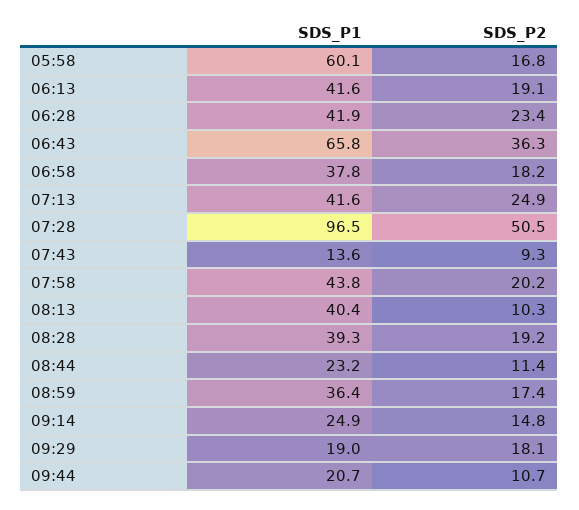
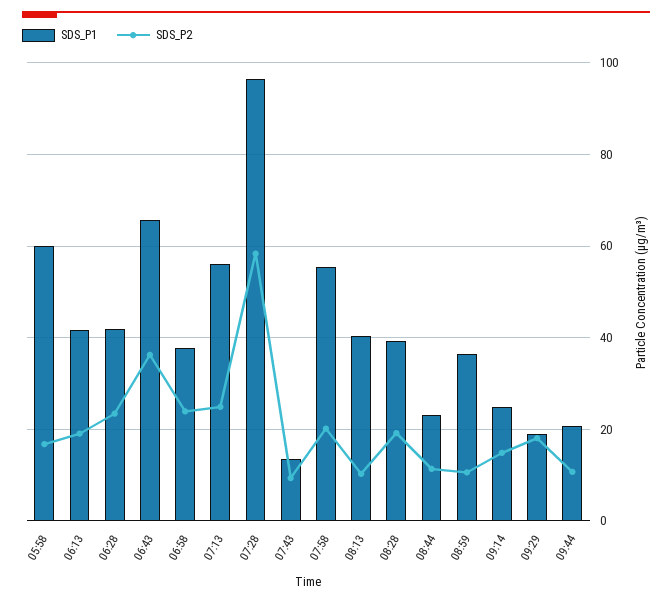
  {
    "SDS_P1": {
      "05:58": 60.1,
      "06:13": 41.6,
      "06:28": 41.9,
      "06:43": 65.8,
      "06:58": 37.8,
-     "07:13": 41.6,
+     "07:13": 56,
      "07:28": 96.5,
      "07:43": 13.6,
-     "07:58": 43.8,
+     "07:58": 56,
      "08:13": 40.4,
      "08:28": 39.3,
      "08:44": 23.2,
      "08:59": 36.4,
      "09:14": 24.9,
      "09:29": 19,
      "09:44": 20.7
    },
    "SDS_P2": {
      "05:58": 16.8,
      "06:13": 19.1,
      "06:28": 23.4,
      "06:43": 36.3,
-     "06:58": 18.2,
+     "06:58": 24,
      "07:13": 24.9,
-     "07:28": 50.5,
+     "07:28": 58,
      "07:43": 9.3,
      "07:58": 20.2,
      "08:13": 10.3,
      "08:28": 19.2,
      "08:44": 11.4,
-     "08:59": 17.4,
+     "08:59": 10,
      "09:14": 14.8,
      "09:29": 18.1,
      "09:44": 10.7
    }
  }

